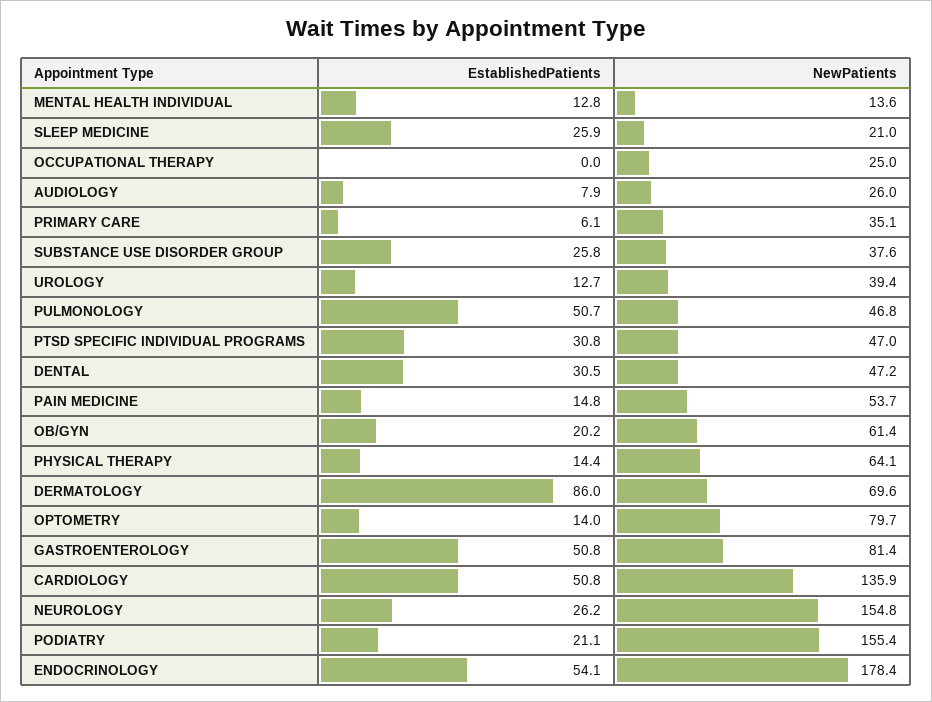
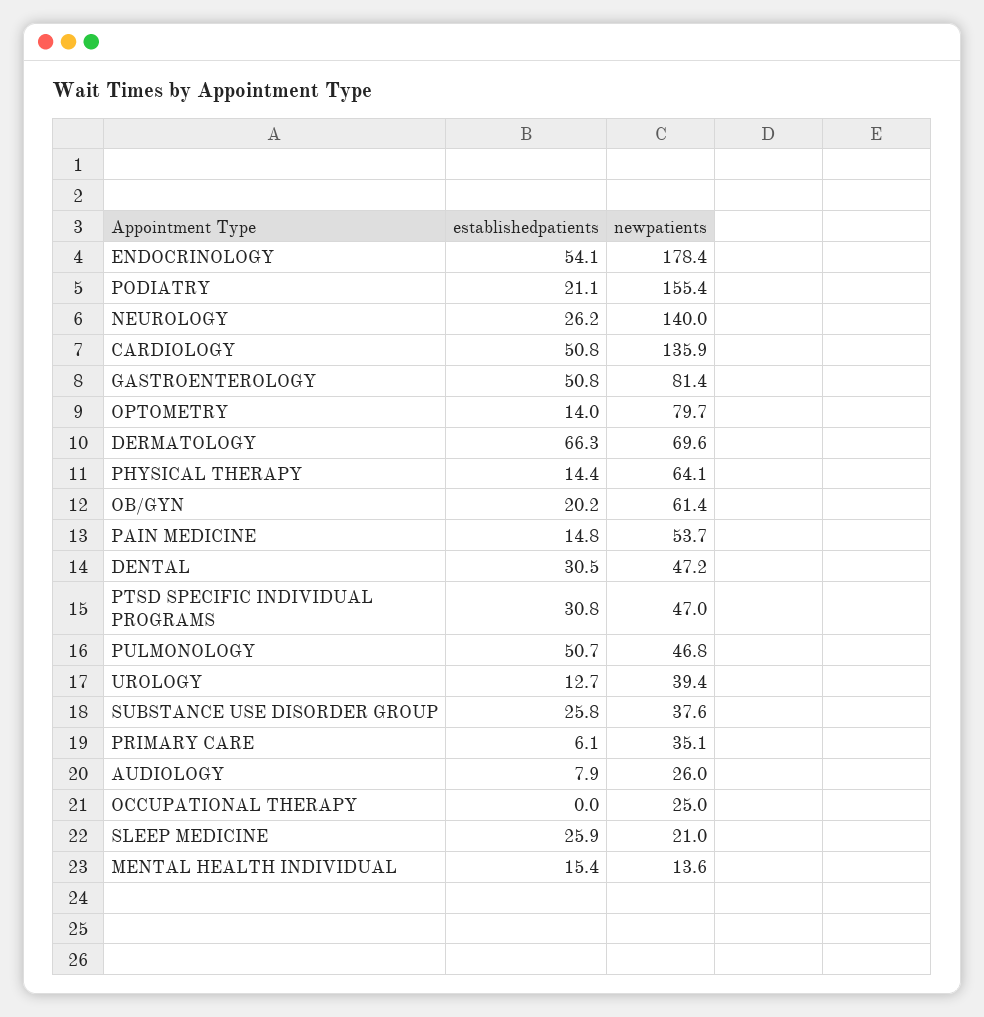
  {
    "EstablishedPatients": {
-     "MENTAL HEALTH INDIVIDUAL": 12.8,
+     "MENTAL HEALTH INDIVIDUAL": 15.4,
      "SLEEP MEDICINE": 25.9,
      "OCCUPATIONAL THERAPY": 0,
      "AUDIOLOGY": 7.9,
      "PRIMARY CARE": 6.1,
      "SUBSTANCE USE DISORDER GROUP": 25.8,
      "UROLOGY": 12.7,
      "PULMONOLOGY": 50.7,
      "PTSD SPECIFIC INDIVIDUAL PROGRAMS": 30.8,
      "DENTAL": 30.5,
      "PAIN MEDICINE": 14.8,
      "OB/GYN": 20.2,
      "PHYSICAL THERAPY": 14.4,
-     "DERMATOLOGY": 86,
+     "DERMATOLOGY": 66.3,
      "OPTOMETRY": 14,
      "GASTROENTEROLOGY": 50.8,
      "CARDIOLOGY": 50.8,
      "NEUROLOGY": 26.2,
      "PODIATRY": 21.1,
      "ENDOCRINOLOGY": 54.1
    },
    "NewPatients": {
      "MENTAL HEALTH INDIVIDUAL": 13.6,
      "SLEEP MEDICINE": 21,
      "OCCUPATIONAL THERAPY": 25,
      "AUDIOLOGY": 26,
      "PRIMARY CARE": 35.1,
      "SUBSTANCE USE DISORDER GROUP": 37.6,
      "UROLOGY": 39.4,
      "PULMONOLOGY": 46.8,
      "PTSD SPECIFIC INDIVIDUAL PROGRAMS": 47,
      "DENTAL": 47.2,
      "PAIN MEDICINE": 53.7,
      "OB/GYN": 61.4,
      "PHYSICAL THERAPY": 64.1,
      "DERMATOLOGY": 69.6,
      "OPTOMETRY": 79.7,
      "GASTROENTEROLOGY": 81.4,
      "CARDIOLOGY": 135.9,
-     "NEUROLOGY": 154.8,
+     "NEUROLOGY": 140,
      "PODIATRY": 155.4,
      "ENDOCRINOLOGY": 178.4
    }
  }

